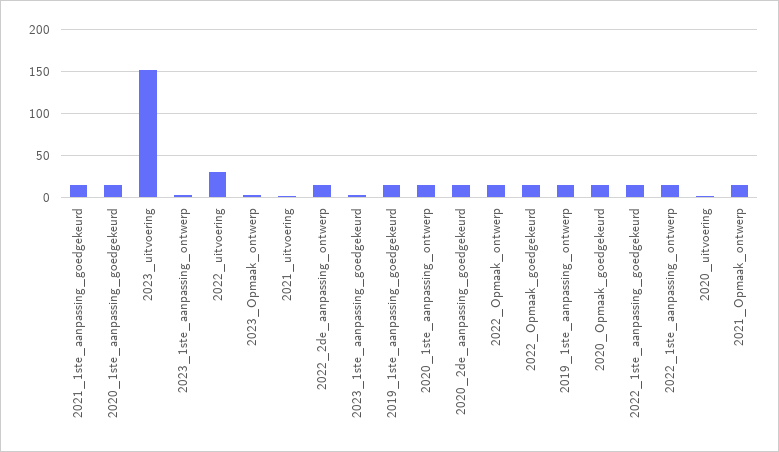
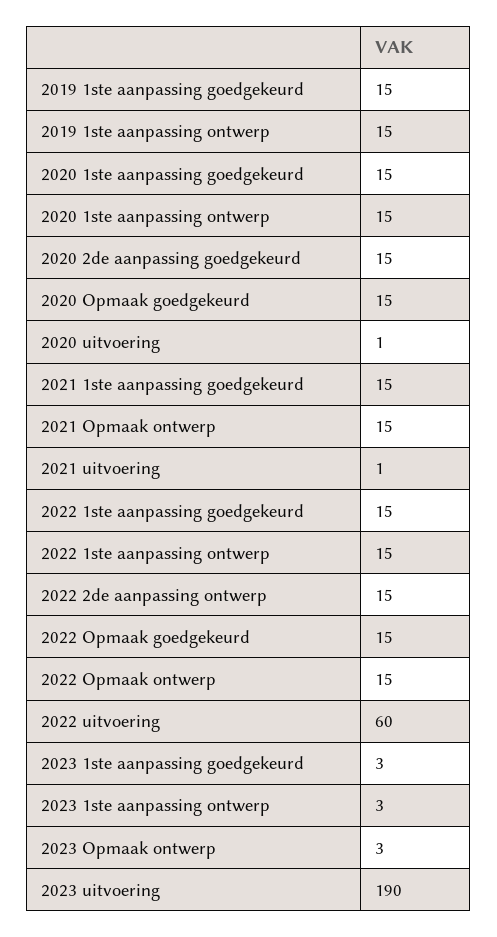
  {
    "2021_1ste_aanpassing_goedgekeurd": 15,
    "2020_1ste_aanpassing_goedgekeurd": 15,
-   "2023_uitvoering": 150,
+   "2023_uitvoering": 190,
    "2023_1ste_aanpassing_ontwerp": 3,
-   "2022_uitvoering": 30,
+   "2022_uitvoering": 60,
    "2023_Opmaak_ontwerp": 3,
    "2021_uitvoering": 1,
    "2022_2de_aanpassing_ontwerp": 15,
    "2023_1ste_aanpassing_goedgekeurd": 3,
    "2019_1ste_aanpassing_goedgekeurd": 15,
    "2020_1ste_aanpassing_ontwerp": 15,
    "2020_2de_aanpassing_goedgekeurd": 15,
    "2022_Opmaak_ontwerp": 15,
    "2022_Opmaak_goedgekeurd": 15,
    "2019_1ste_aanpassing_ontwerp": 15,
    "2020_Opmaak_goedgekeurd": 15,
    "2022_1ste_aanpassing_goedgekeurd": 15,
    "2022_1ste_aanpassing_ontwerp": 15,
    "2020_uitvoering": 1,
    "2021_Opmaak_ontwerp": 15
  }

